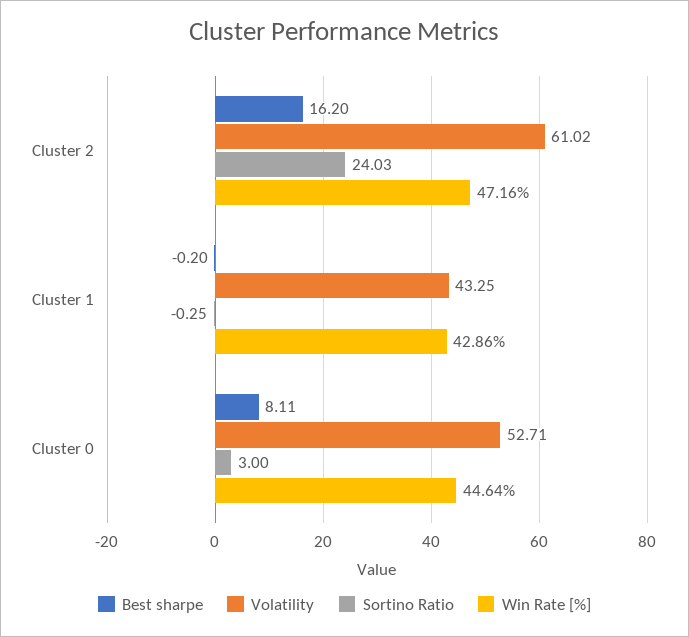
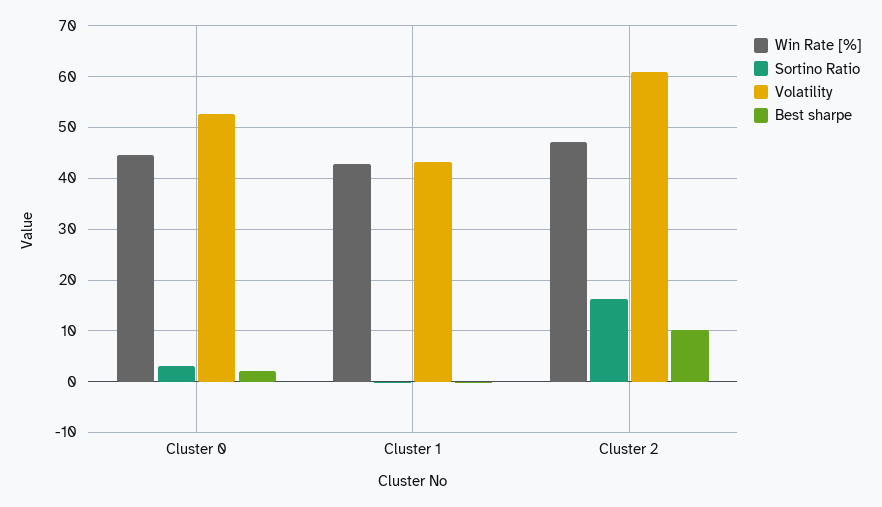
  {
    "Best sharpe": {
-     "Cluster 2": 16.2,
+     "Cluster 2": 10,
      "Cluster 1": -0.2,
-     "Cluster 0": 8.11
+     "Cluster 0": 2
    },
    "Volatility": {
      "Cluster 2": 61.02,
      "Cluster 1": 43.25,
      "Cluster 0": 52.71
    },
    "Sortino Ratio": {
-     "Cluster 2": 24.03,
+     "Cluster 2": 16,
      "Cluster 1": -0.25,
      "Cluster 0": 3
    },
    "Win Rate [%]": {
      "Cluster 2": 47.16,
      "Cluster 1": 42.86,
      "Cluster 0": 44.64
    }
  }

